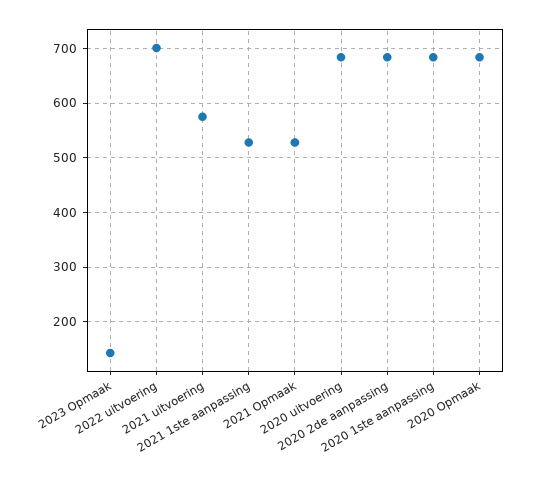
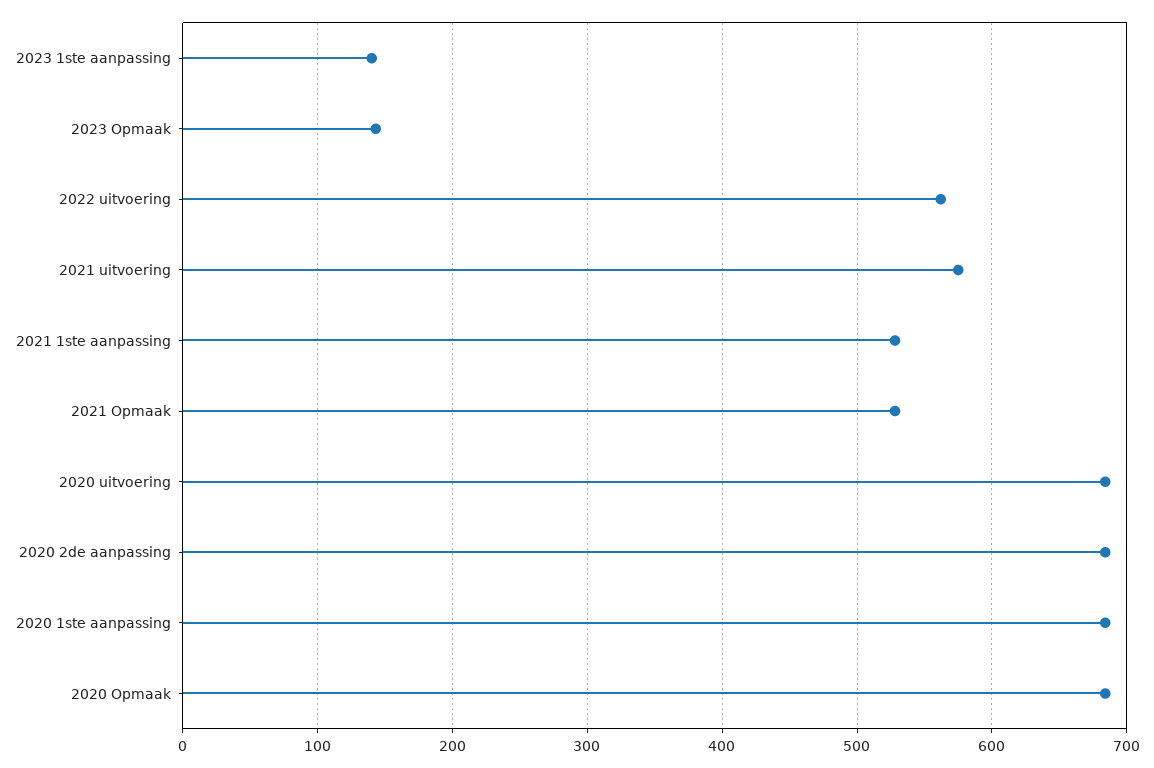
  {
    "2023 Opmaak": 140,
-   "2022 uitvoering": 700,
+   "2022 uitvoering": 560,
    "2021 uitvoering": 580,
    "2021 1ste aanpassing": 530,
    "2021 Opmaak": 530,
    "2020 uitvoering": 680,
    "2020 2de aanpassing": 680,
    "2020 1ste aanpassing": 680,
-   "2020 Opmaak": 680
+   "2020 Opmaak": 680,
+   "2023 1ste aanpassing": 140
  }

